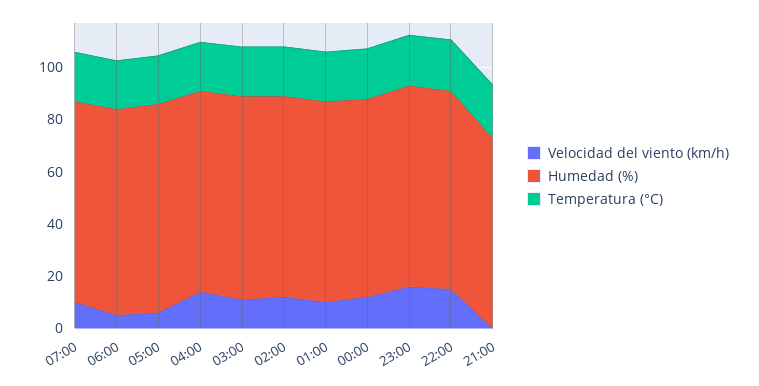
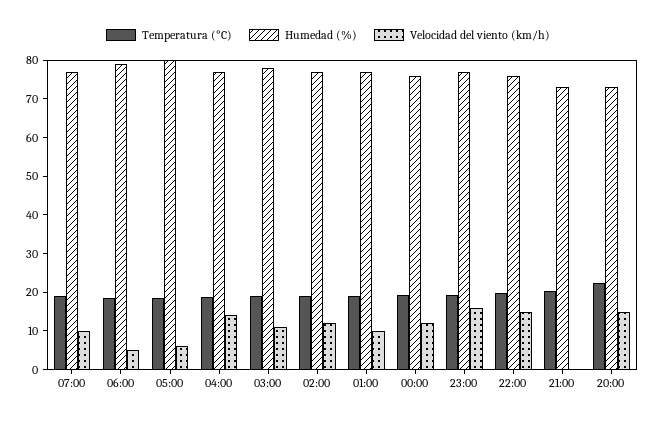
  {
    "Velocidad del viento (km/h)": {
      "07:00": 10,
      "06:00": 5,
      "05:00": 5,
      "04:00": 15,
      "03:00": 10,
      "02:00": 12.5,
      "01:00": 10,
      "00:00": 12.5,
      "23:00": 15,
      "22:00": 15,
-     "21:00": 0
+     "21:00": 0,
+     "20:00": 15
    },
    "Humedad (%)": {
      "07:00": 77.5,
      "06:00": 80,
      "05:00": 80,
      "04:00": 77.5,
      "03:00": 77.5,
      "02:00": 77.5,
      "01:00": 77.5,
      "00:00": 75,
      "23:00": 77.5,
      "22:00": 75,
-     "21:00": 72.5
+     "21:00": 72.5,
+     "20:00": 72.5
    },
    "Temperatura (°C)": {
      "07:00": 20,
      "06:00": 17.5,
      "05:00": 17.5,
      "04:00": 17.5,
      "03:00": 20,
      "02:00": 20,
      "01:00": 20,
      "00:00": 20,
      "23:00": 20,
      "22:00": 20,
-     "21:00": 20
+     "21:00": 20,
+     "20:00": 22.5
    }
  }

